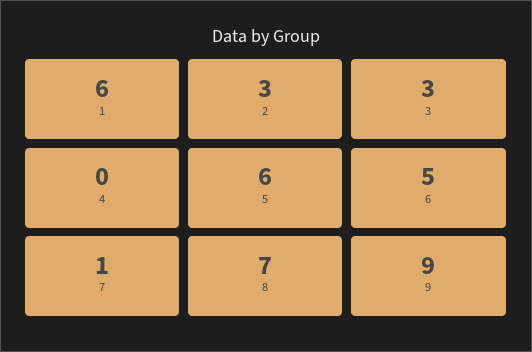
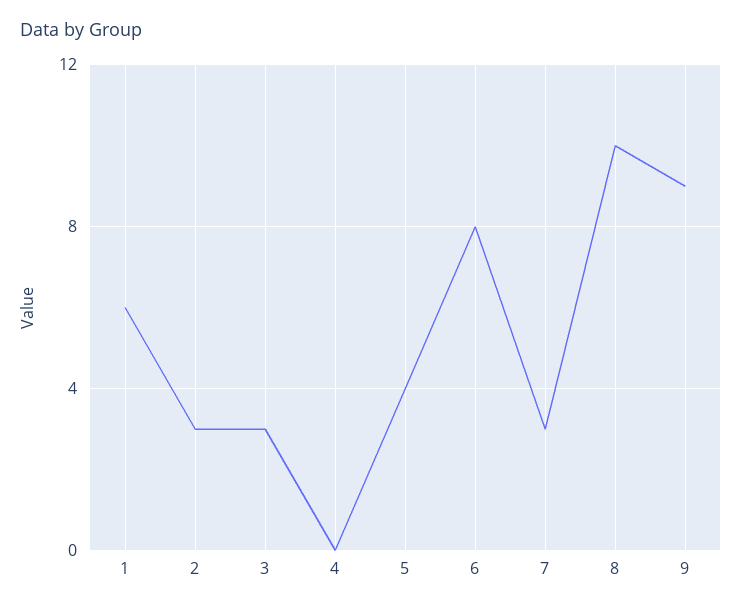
  {
    "1": 6,
    "2": 3,
    "3": 3,
    "4": 0,
-   "5": 6,
+   "5": 4,
-   "6": 5,
+   "6": 8,
-   "7": 1,
+   "7": 3,
-   "8": 7,
+   "8": 10,
    "9": 9
  }

